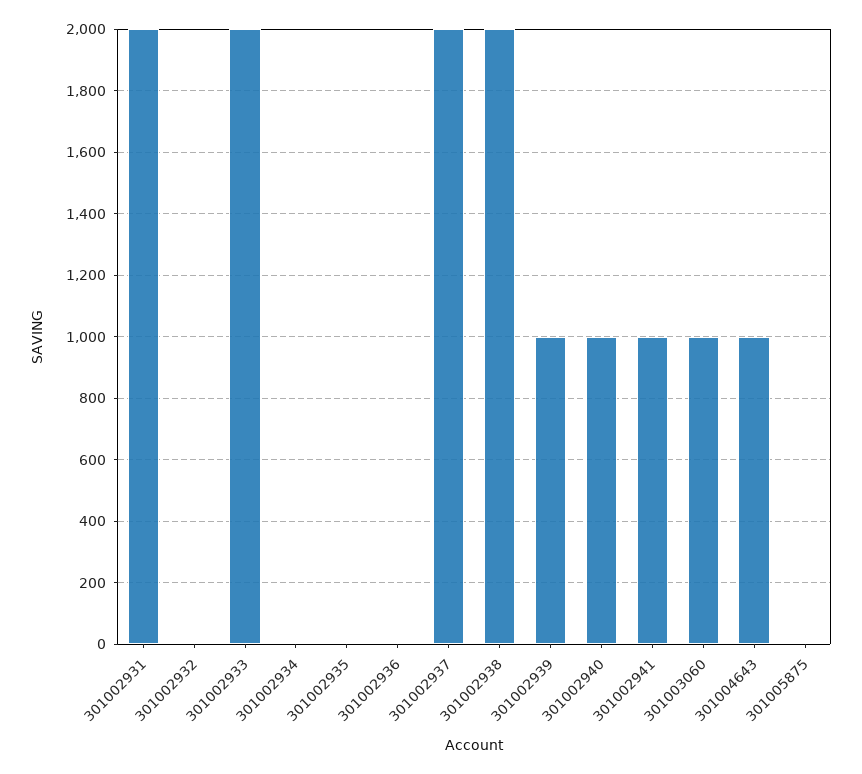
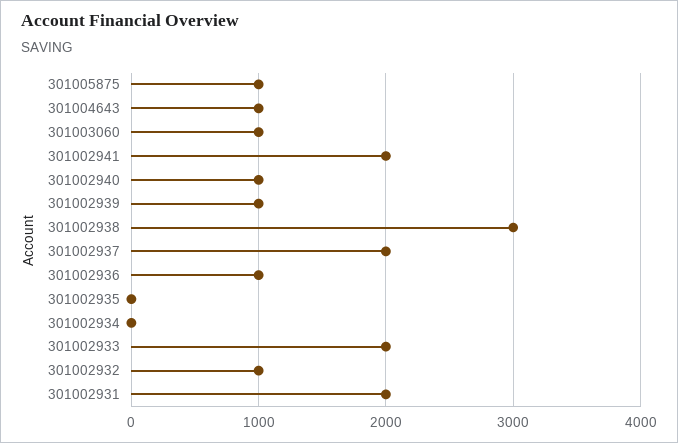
  {
    "301002931": 2000,
-   "301002932": 0,
+   "301002932": 1000,
    "301002933": 2000,
    "301002934": 0,
    "301002935": 0,
-   "301002936": 0,
+   "301002936": 1000,
    "301002937": 2000,
-   "301002938": 2000,
+   "301002938": 3000,
    "301002939": 1000,
    "301002940": 1000,
-   "301002941": 1000,
+   "301002941": 2000,
    "301003060": 1000,
    "301004643": 1000,
-   "301005875": 0
+   "301005875": 1000
  }

